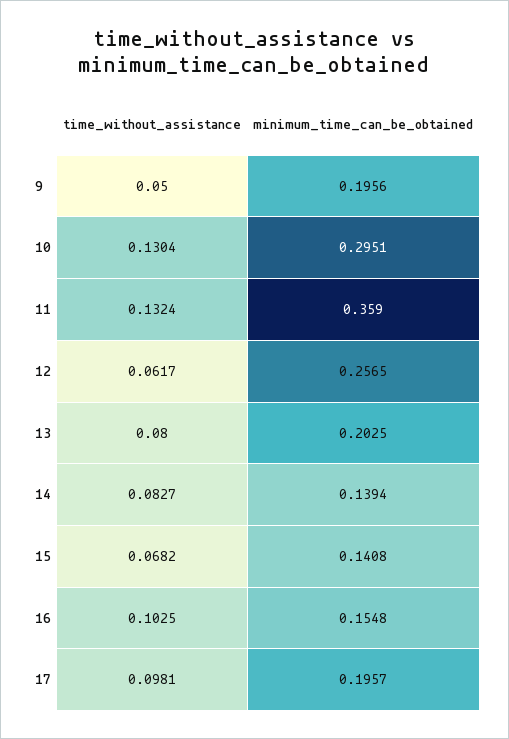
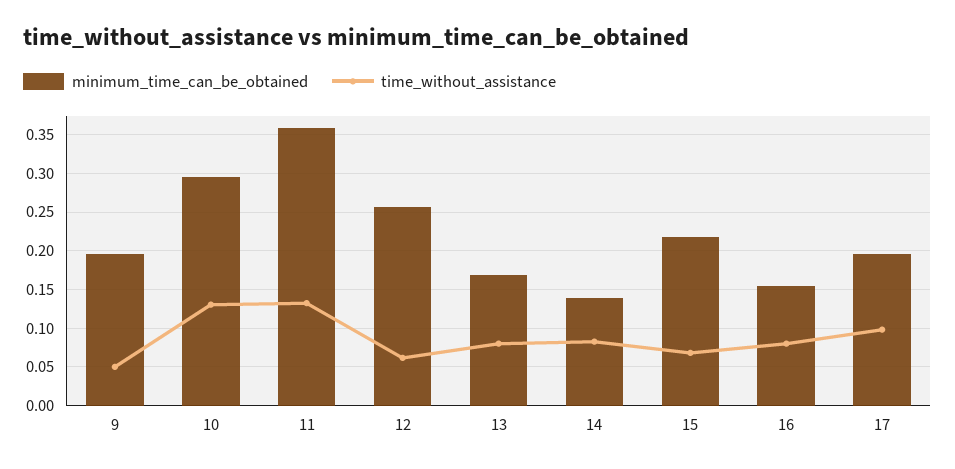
  {
    "time_without_assistance": {
      "9": 0.05,
      "10": 0.1304,
      "11": 0.1324,
      "12": 0.0617,
      "13": 0.08,
      "14": 0.0827,
      "15": 0.0682,
-     "16": 0.1025,
+     "16": 0.08,
      "17": 0.0981
    },
    "minimum_time_can_be_obtained": {
      "9": 0.1956,
      "10": 0.2951,
      "11": 0.359,
      "12": 0.2565,
-     "13": 0.2025,
+     "13": 0.17,
      "14": 0.1394,
-     "15": 0.1408,
+     "15": 0.22,
      "16": 0.1548,
      "17": 0.1957
    }
  }

